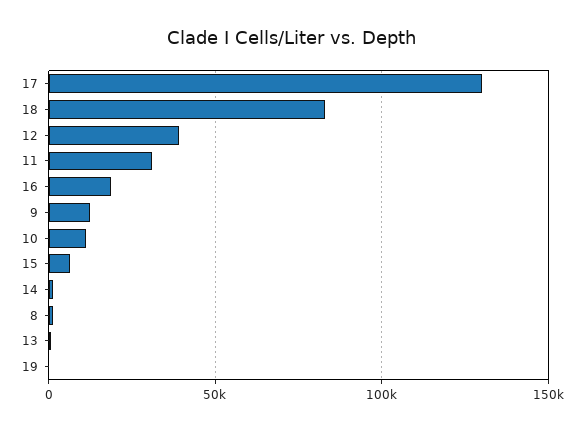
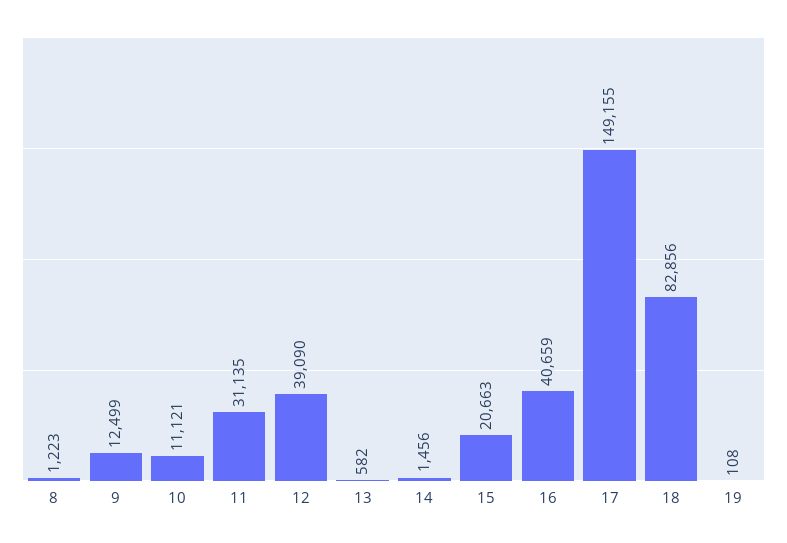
  {
-   "17": 130000,
+   "17": 149155,
    "18": 82856,
    "12": 39090,
    "11": 31135,
-   "16": 20000,
+   "16": 40659,
    "9": 12499,
    "10": 11121,
-   "15": 5000,
+   "15": 20663,
    "14": 1456,
    "8": 1223,
    "13": 582,
    "19": 108
  }

